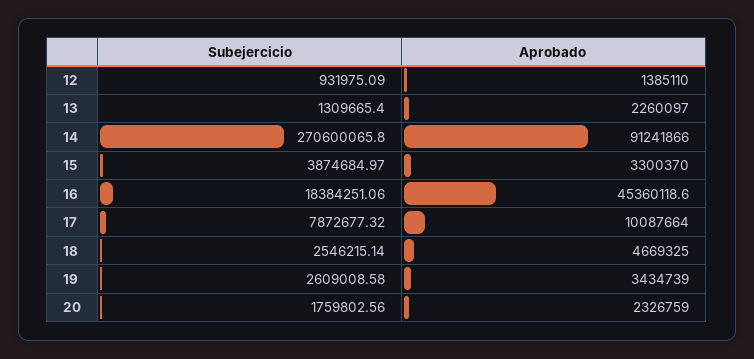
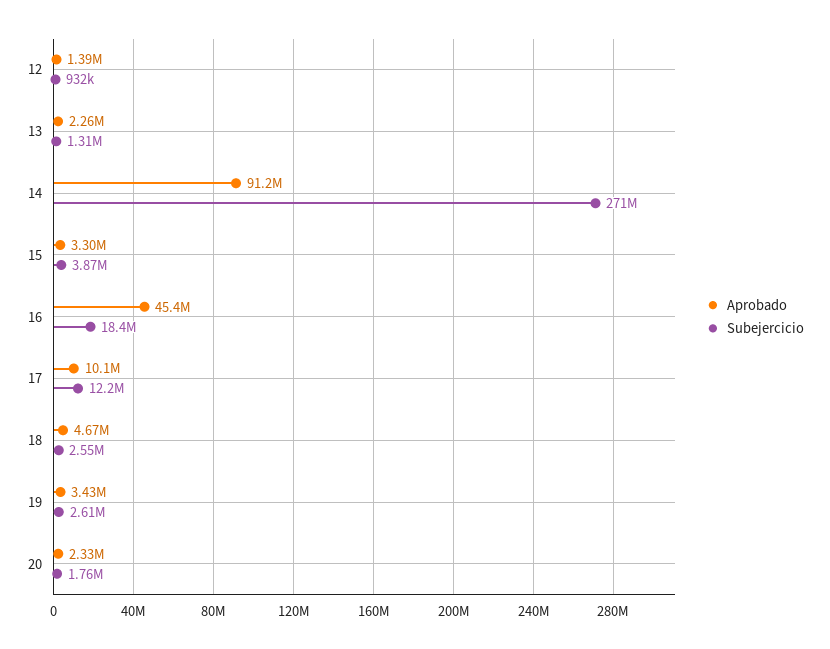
  {
    "Subejercicio": {
      "12": 931975.09,
      "13": 1309665.4,
      "14": 270600065.8,
      "15": 3874684.97,
      "16": 18384251.06,
-     "17": 7872677.32,
+     "17": 12200000,
      "18": 2546215.14,
      "19": 2609008.58,
      "20": 1759802.56
    },
    "Aprobado": {
      "12": 1385110,
      "13": 2260097,
      "14": 91241866,
      "15": 3300370,
      "16": 45360118.6,
      "17": 10087664,
      "18": 4669325,
      "19": 3434739,
      "20": 2326759
    }
  }

